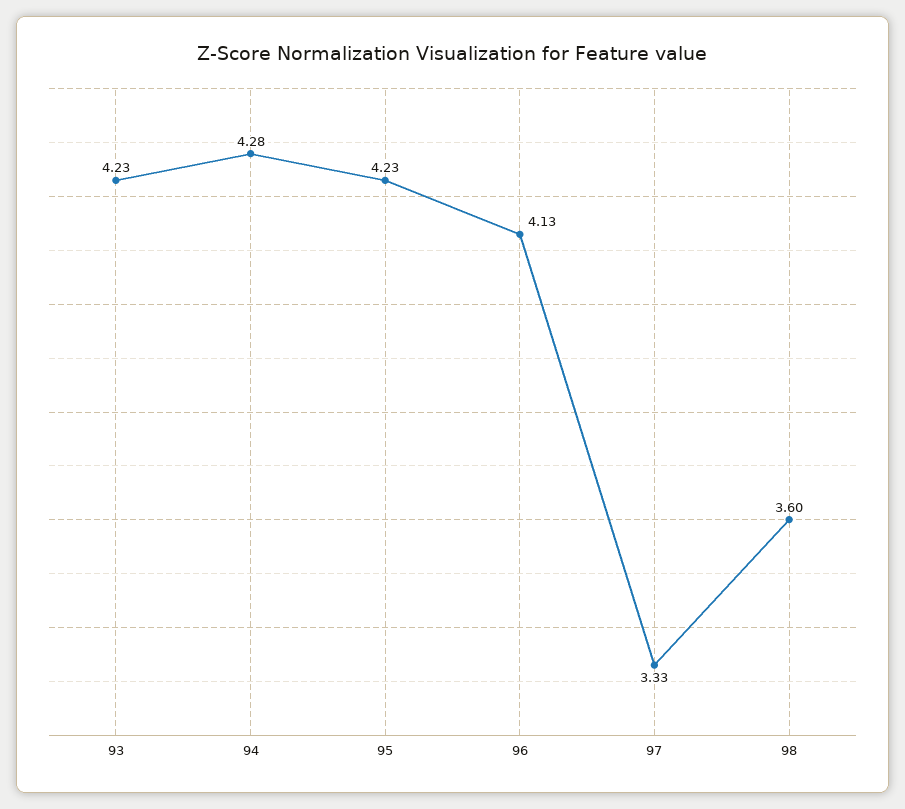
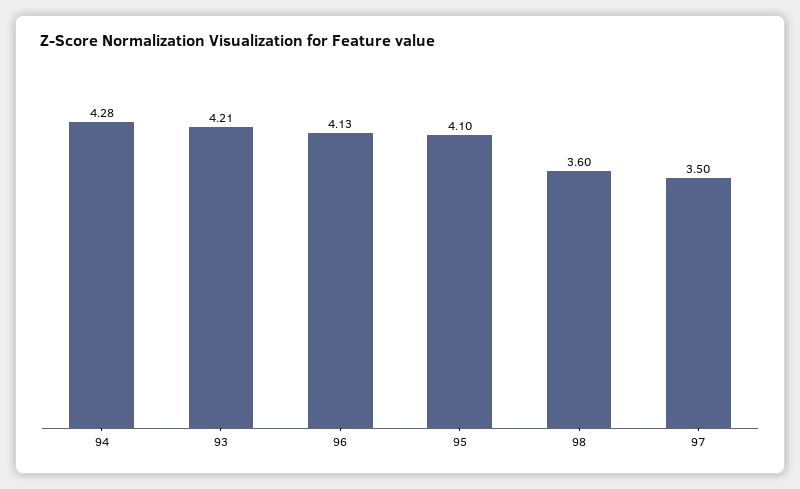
  {
-   "93": 4.23,
+   "93": 4.21,
    "94": 4.28,
-   "95": 4.23,
+   "95": 4.1,
    "96": 4.13,
-   "97": 3.33,
+   "97": 3.5,
    "98": 3.6
  }

